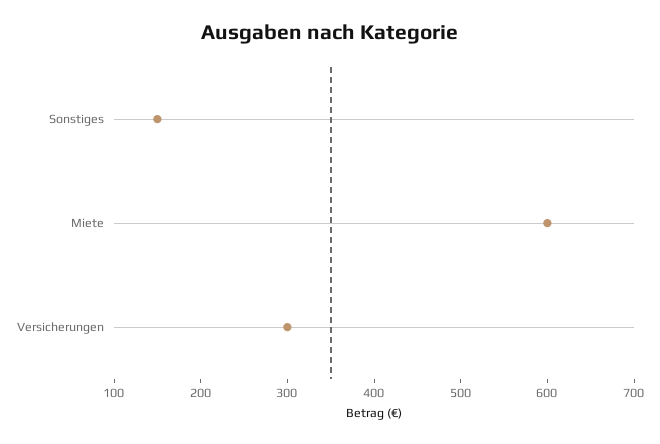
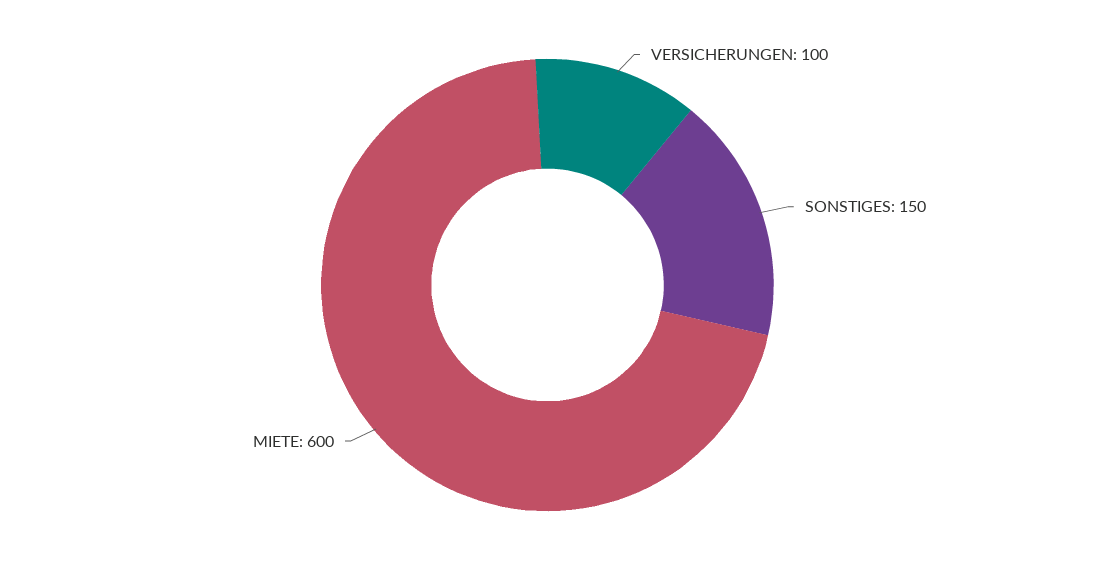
  {
    "Sonstiges": 150,
    "Miete": 600,
-   "Versicherungen": 300
+   "Versicherungen": 100
  }

